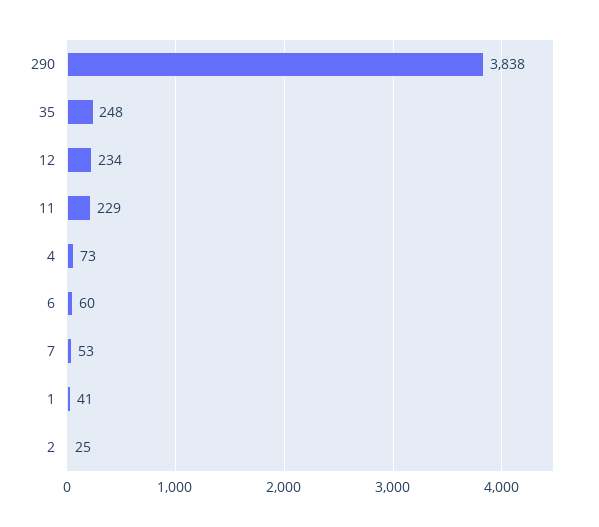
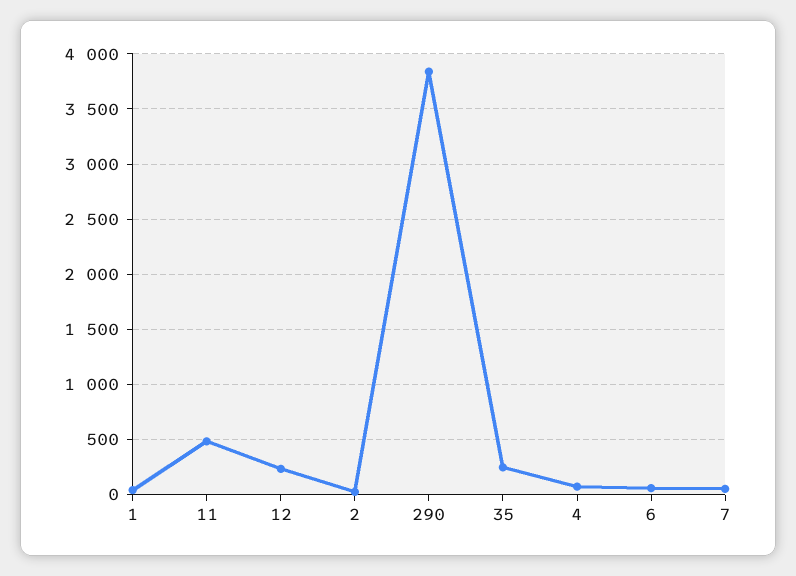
  {
    "290": 3838,
    "35": 248,
    "12": 234,
-   "11": 229,
+   "11": 500,
    "4": 73,
    "6": 60,
    "7": 53,
    "1": 41,
    "2": 25
  }

